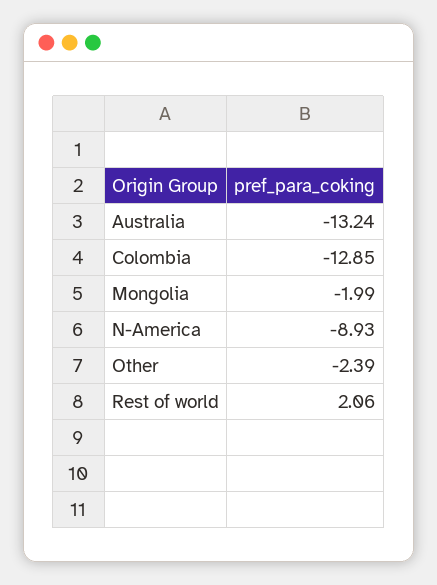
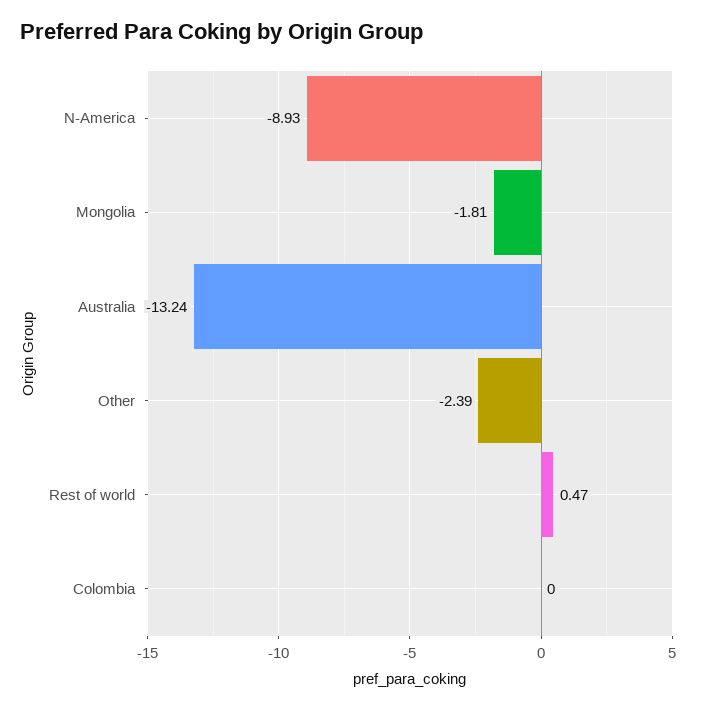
  {
    "Australia": -13.24,
-   "Colombia": -12.85,
+   "Colombia": 0,
-   "Mongolia": -1.99,
+   "Mongolia": -1.81,
    "N-America": -8.93,
    "Other": -2.39,
-   "Rest of world": 2.06
+   "Rest of world": 0.47
  }

